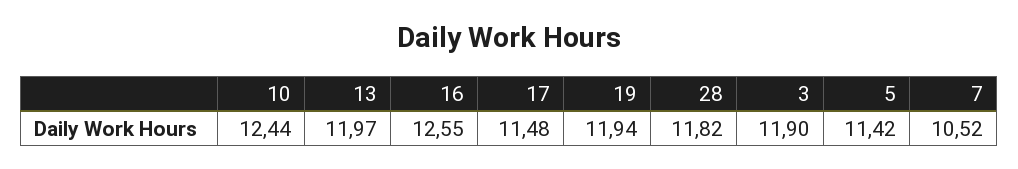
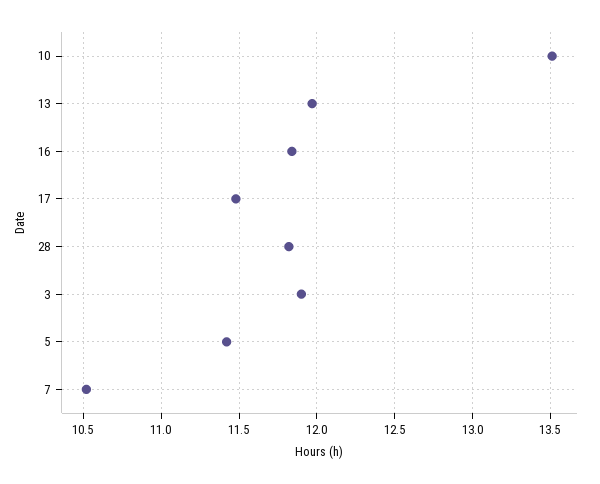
  {
-   "10": 12.44,
+   "10": 13.5,
    "13": 11.97,
-   "16": 12.55,
+   "16": 11.85,
    "17": 11.48,
-   "19": 11.94,
    "28": 11.82,
    "3": 11.9,
    "5": 11.42,
    "7": 10.52
  }

